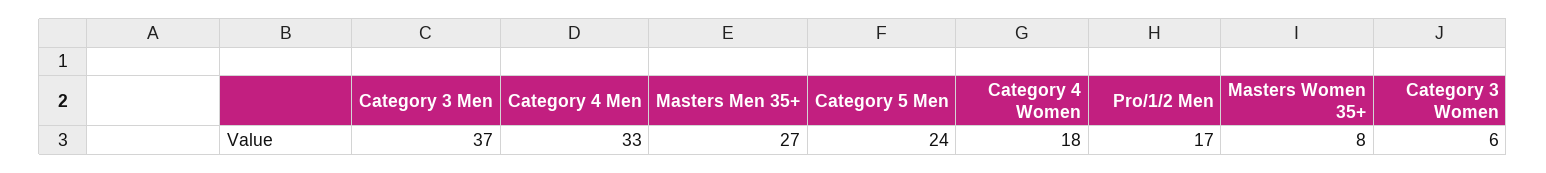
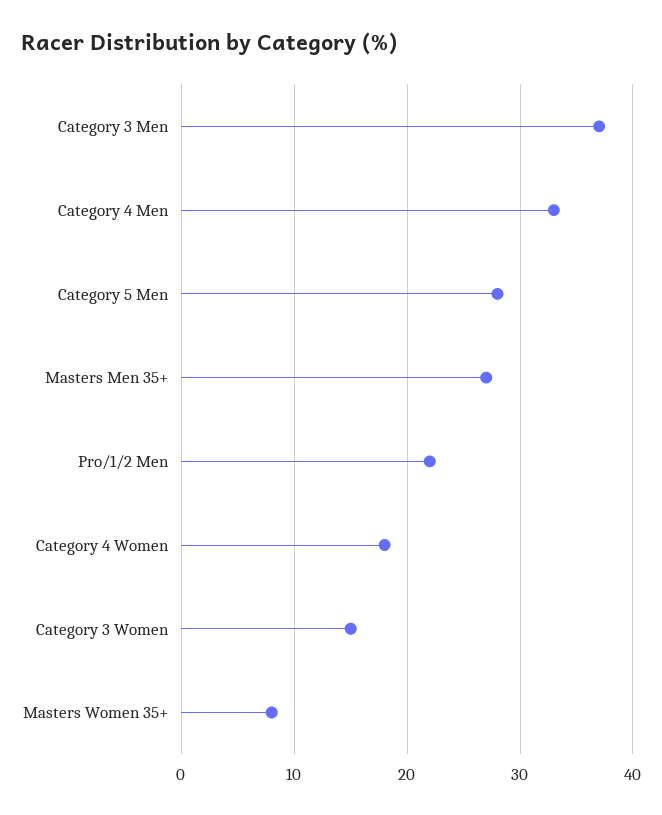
  {
    "Category 3 Men": 37,
    "Category 4 Men": 33,
    "Masters Men 35+": 27,
-   "Category 5 Men": 24,
+   "Category 5 Men": 28,
    "Category 4 Women": 18,
-   "Pro/1/2 Men": 17,
+   "Pro/1/2 Men": 22,
    "Masters Women 35+": 8,
-   "Category 3 Women": 6
+   "Category 3 Women": 15
  }

